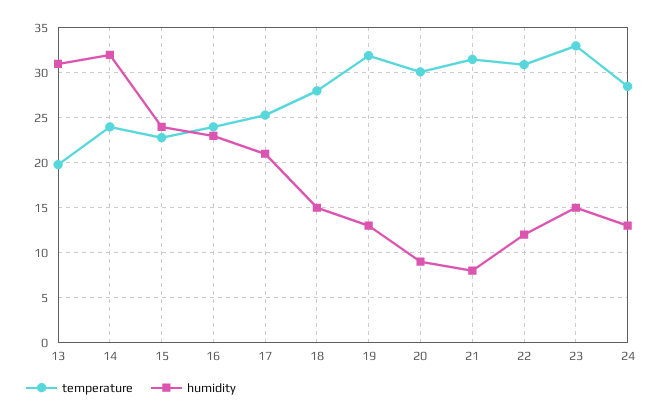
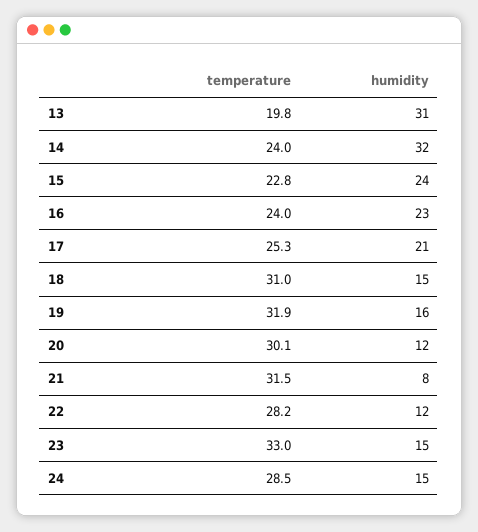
  {
    "temperature": {
      "13": 19.8,
      "14": 24,
      "15": 22.8,
      "16": 24,
      "17": 25.3,
-     "18": 28,
+     "18": 31,
      "19": 31.9,
      "20": 30.1,
      "21": 31.5,
-     "22": 31,
+     "22": 28.2,
      "23": 33,
      "24": 28.5
    },
    "humidity": {
      "13": 31,
      "14": 32,
      "15": 24,
      "16": 23,
      "17": 21,
      "18": 15,
-     "19": 13,
+     "19": 16,
-     "20": 9,
+     "20": 12,
      "21": 8,
      "22": 12,
      "23": 15,
-     "24": 13
+     "24": 15
    }
  }

